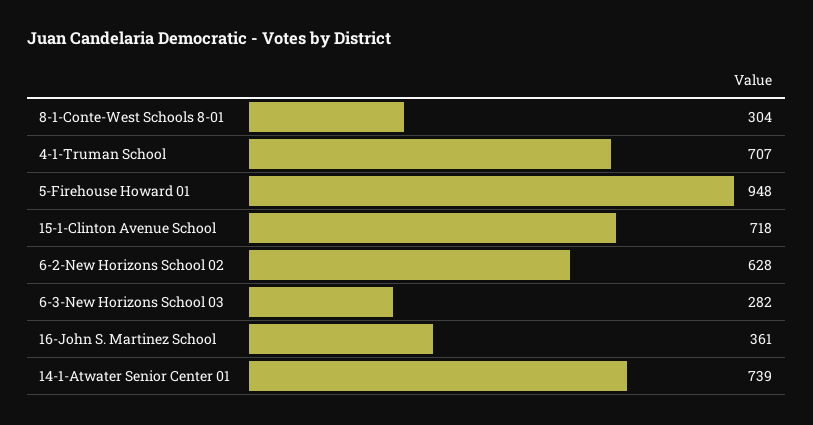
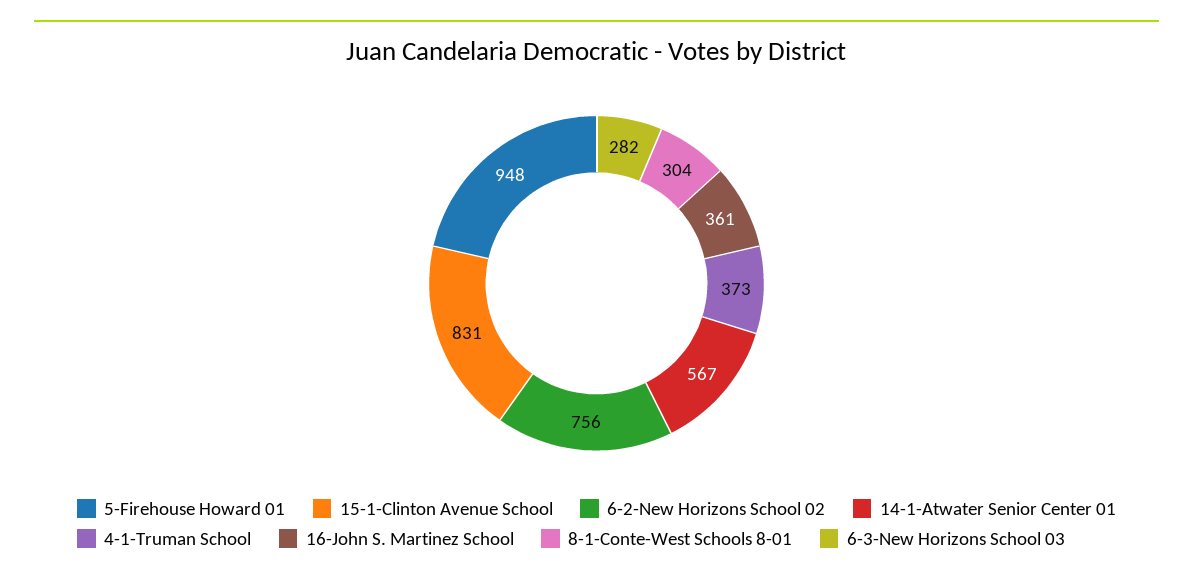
  {
    "8-1-Conte-West Schools 8-01": 304,
-   "4-1-Truman School": 707,
+   "4-1-Truman School": 373,
    "5-Firehouse Howard 01": 948,
-   "15-1-Clinton Avenue School": 718,
+   "15-1-Clinton Avenue School": 831,
-   "6-2-New Horizons School 02": 628,
+   "6-2-New Horizons School 02": 756,
    "6-3-New Horizons School 03": 282,
    "16-John S. Martinez School": 361,
-   "14-1-Atwater Senior Center 01": 739
+   "14-1-Atwater Senior Center 01": 567
  }

